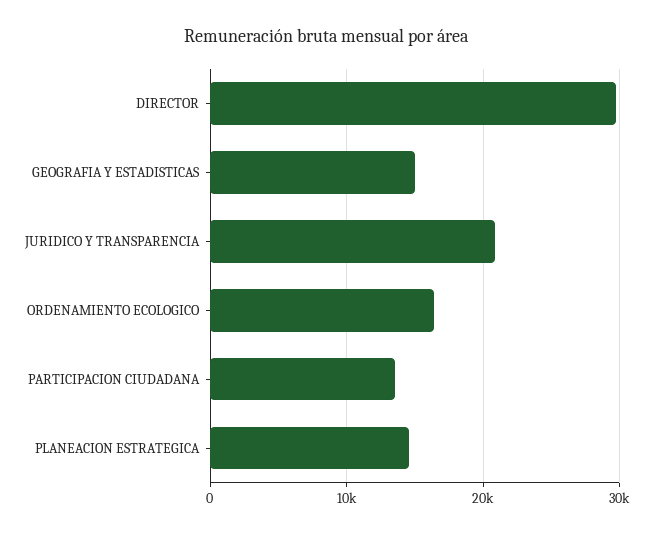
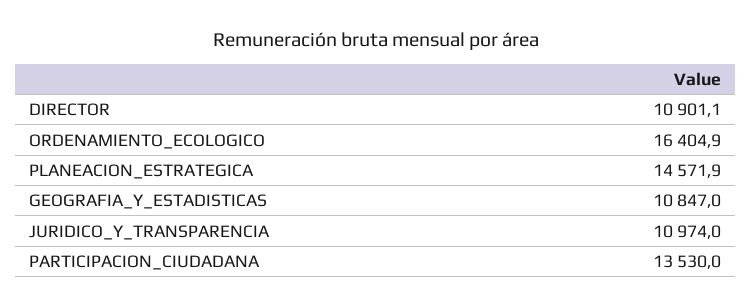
  {
-   "DIRECTOR": 30000,
+   "DIRECTOR": 10901.1,
-   "GEOGRAFIA Y ESTADISTICAS": 15000,
+   "GEOGRAFIA Y ESTADISTICAS": 10847,
-   "JURIDICO Y TRANSPARENCIA": 21000,
+   "JURIDICO Y TRANSPARENCIA": 10974,
    "ORDENAMIENTO ECOLOGICO": 16404.9,
    "PARTICIPACION CIUDADANA": 13530,
    "PLANEACION ESTRATEGICA": 14571.9
  }

